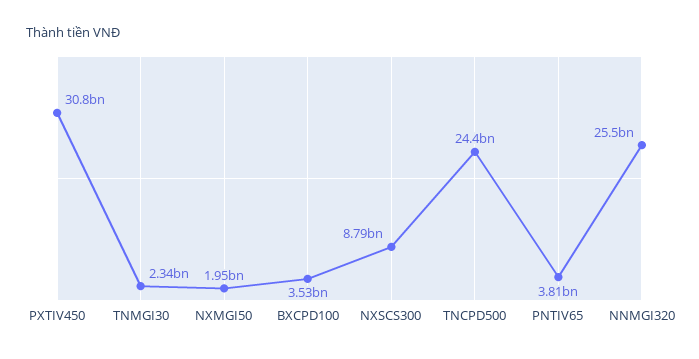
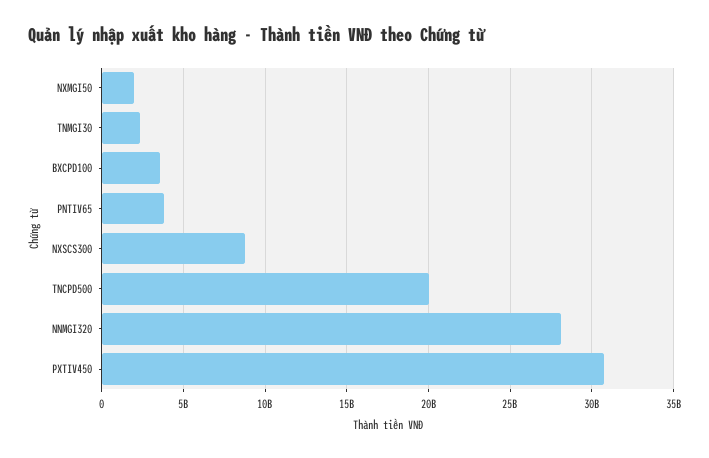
  {
    "PXTIV450": 30800000000,
    "TNMGI30": 2340000000,
    "NXMGI50": 1950000000,
    "BXCPD100": 3530000000,
    "NXSCS300": 8790000000,
-   "TNCPD500": 24400000000,
+   "TNCPD500": 20000000000,
    "PNTIV65": 3810000000,
-   "NNMGI320": 25500000000
+   "NNMGI320": 28000000000
  }

